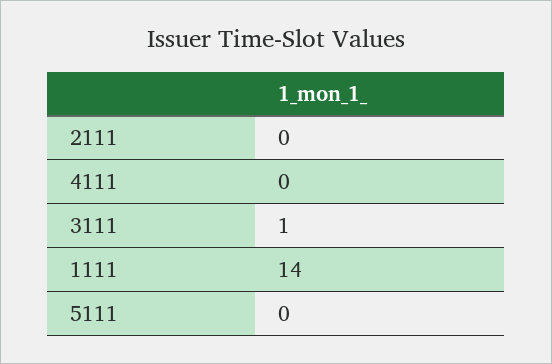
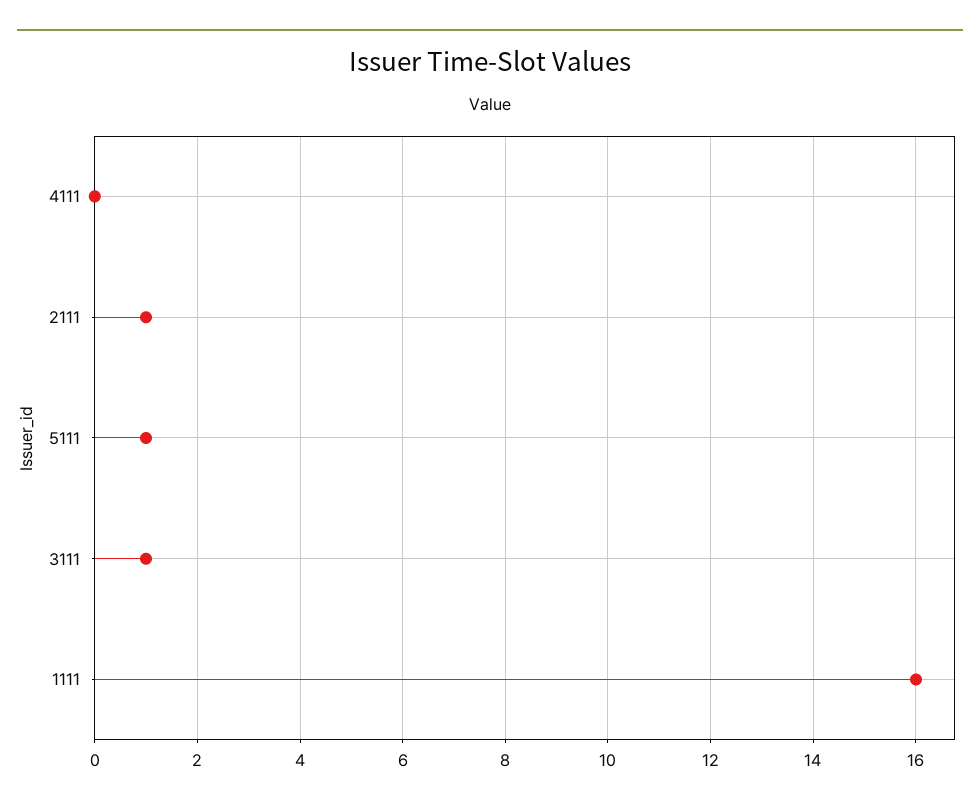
  {
-   "2111": 0,
+   "2111": 1,
    "4111": 0,
    "3111": 1,
-   "1111": 14,
+   "1111": 16,
-   "5111": 0
+   "5111": 1
  }

